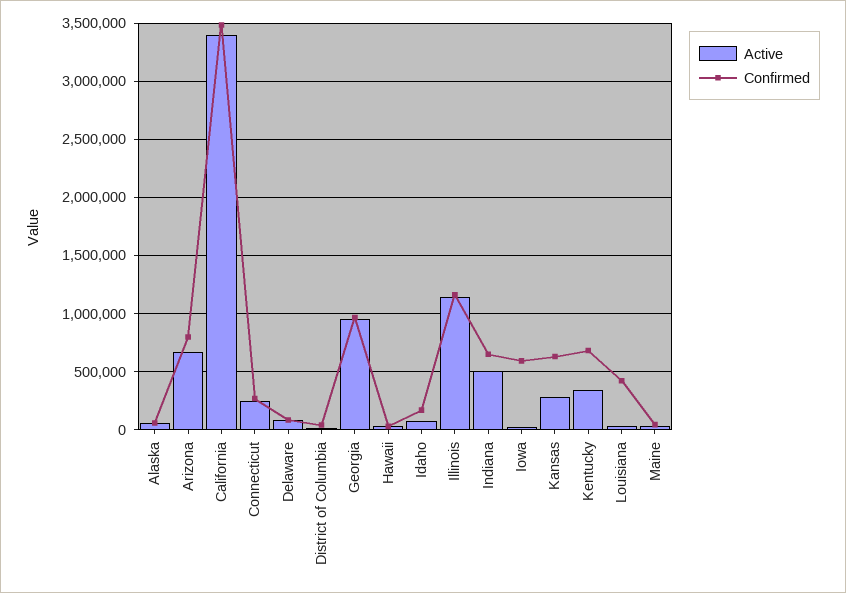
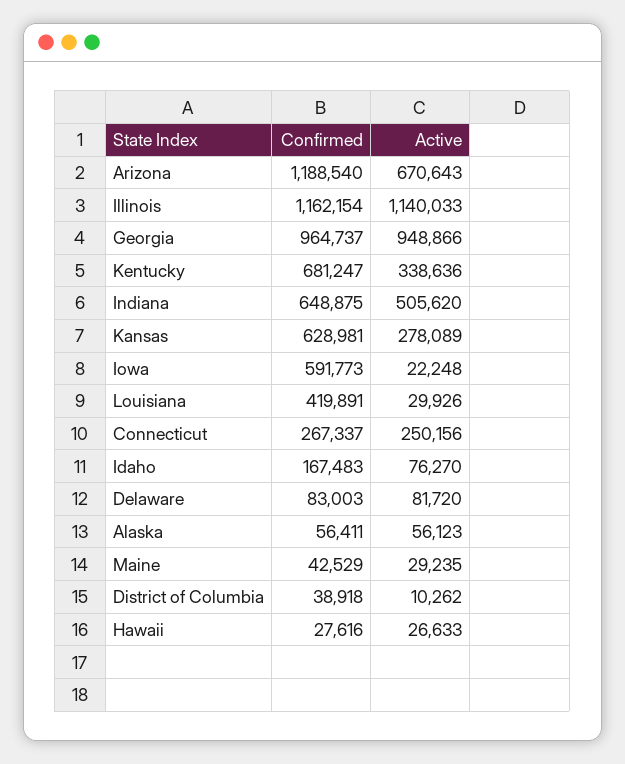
  {
    "Active": {
      "Alaska": 56123,
      "Arizona": 670643,
-     "California": 3400000,
      "Connecticut": 250156,
      "Delaware": 81720,
      "District of Columbia": 10262,
      "Georgia": 948866,
      "Hawaii": 26633,
      "Idaho": 76270,
      "Illinois": 1140033,
      "Indiana": 505620,
      "Iowa": 22248,
      "Kansas": 278089,
      "Kentucky": 338636,
      "Louisiana": 29926,
      "Maine": 29235
    },
    "Confirmed": {
      "Alaska": 56411,
-     "Arizona": 800000,
+     "Arizona": 1188540,
-     "California": 3500000,
      "Connecticut": 267337,
      "Delaware": 83003,
      "District of Columbia": 38918,
      "Georgia": 964737,
      "Hawaii": 27616,
      "Idaho": 167483,
      "Illinois": 1162154,
      "Indiana": 648875,
      "Iowa": 591773,
      "Kansas": 628981,
      "Kentucky": 681247,
      "Louisiana": 419891,
      "Maine": 42529
    }
  }

